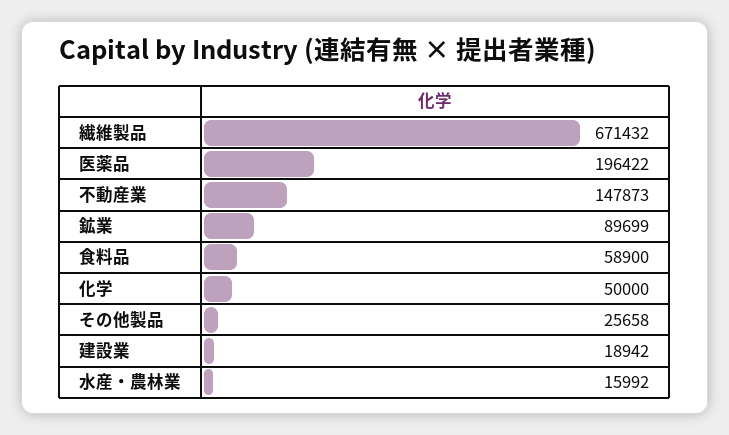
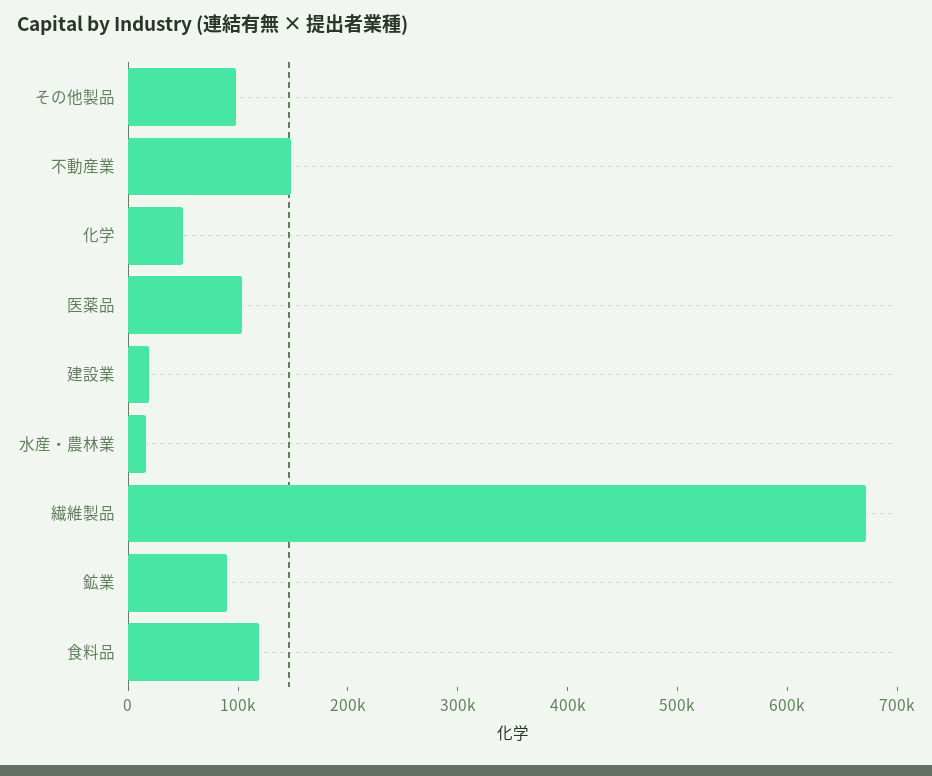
  {
    "繊維製品": 671432,
-   "医薬品": 196422,
+   "医薬品": 100000,
    "不動産業": 147873,
    "鉱業": 89699,
-   "食料品": 58900,
+   "食料品": 120000,
    "化学": 50000,
-   "その他製品": 25658,
+   "その他製品": 100000,
    "建設業": 18942,
    "水産・農林業": 15992
  }

